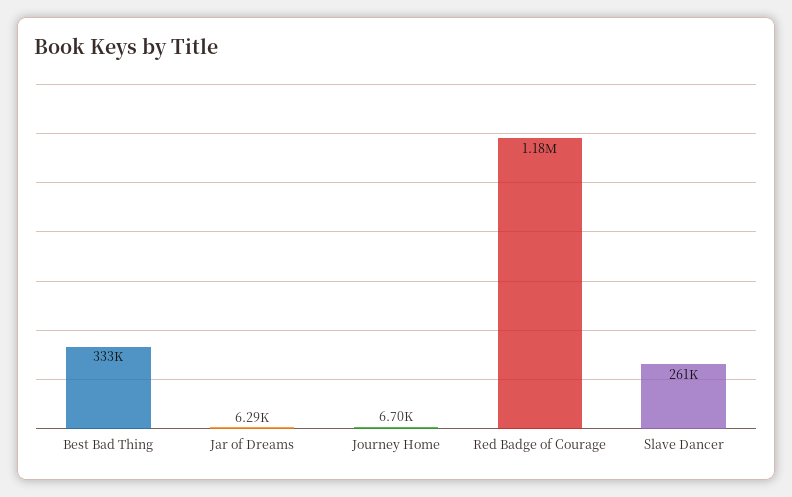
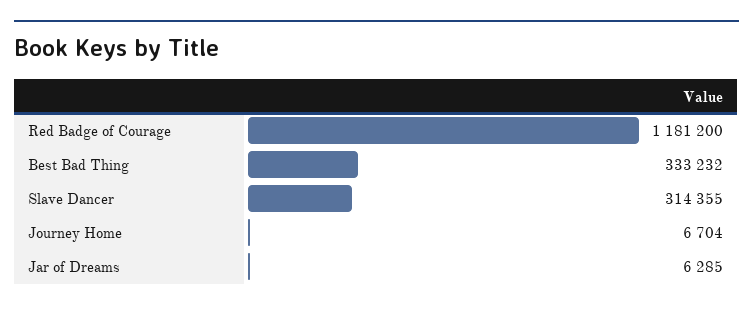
  {
    "Best Bad Thing": 333232,
    "Jar of Dreams": 6285,
    "Journey Home": 6704,
    "Red Badge of Courage": 1181200,
-   "Slave Dancer": 261000
+   "Slave Dancer": 314355
  }

